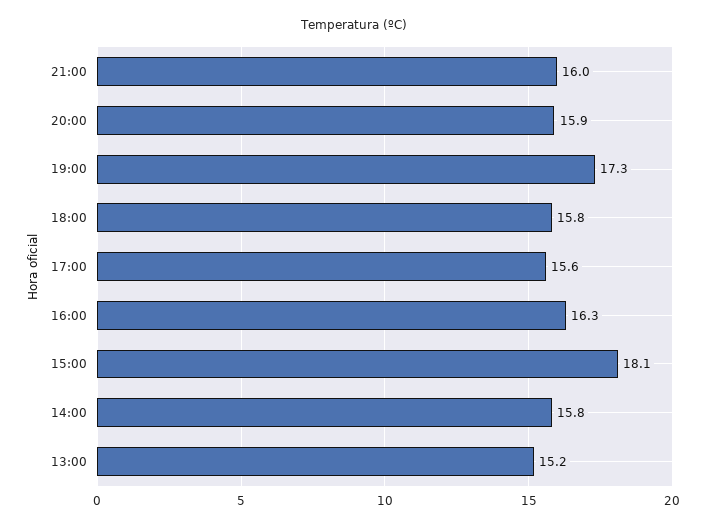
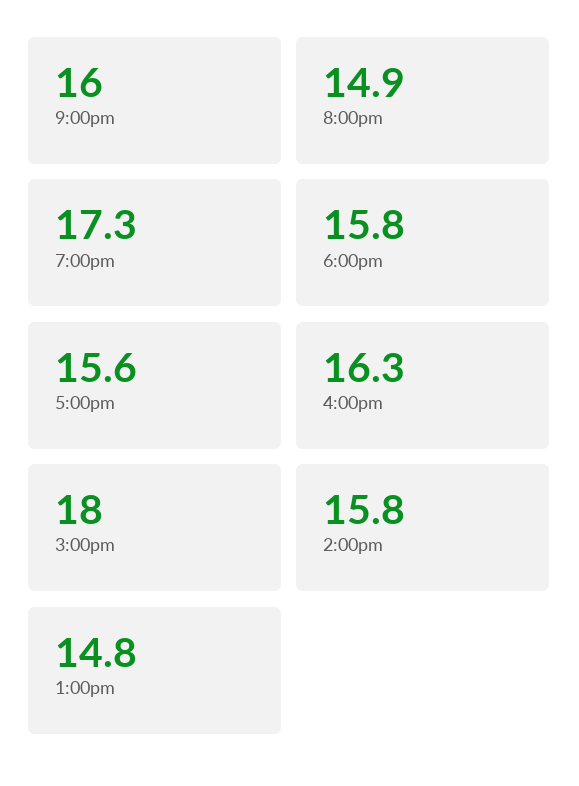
  {
    "21:00": 16,
-   "20:00": 15.9,
+   "20:00": 14.9,
    "19:00": 17.3,
    "18:00": 15.8,
    "17:00": 15.6,
    "16:00": 16.3,
-   "15:00": 18.1,
+   "15:00": 18,
    "14:00": 15.8,
-   "13:00": 15.2
+   "13:00": 14.8
  }

